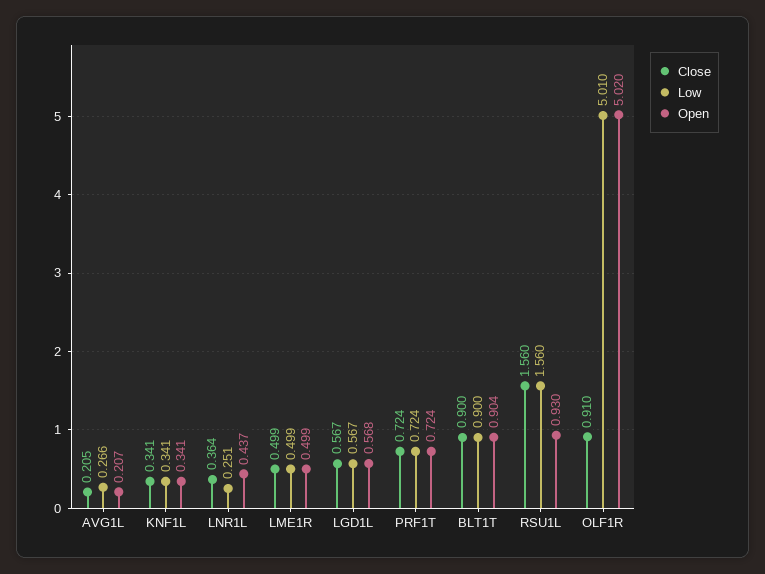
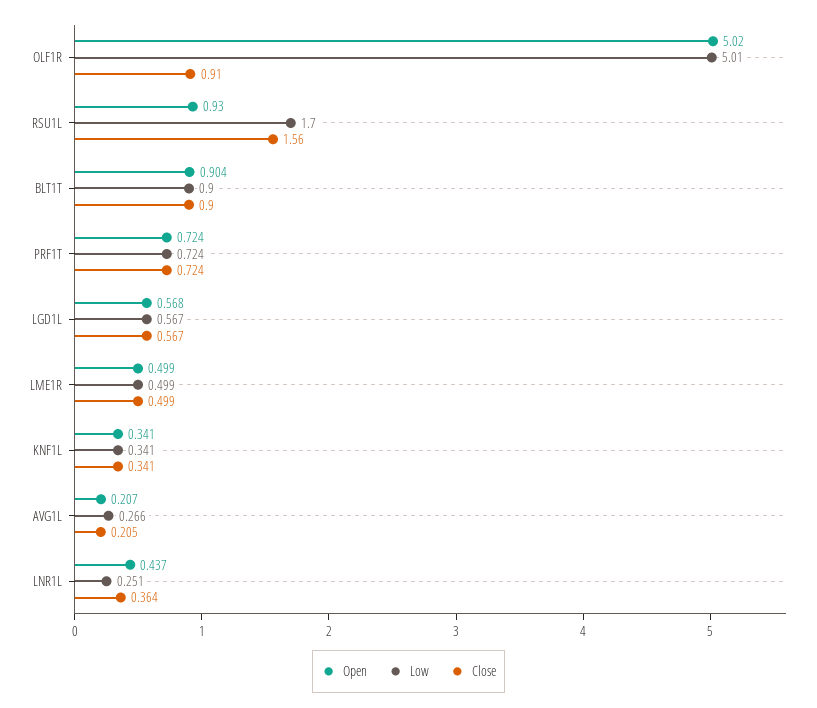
  {
    "Close": {
      "AVG1L": 0.205,
      "KNF1L": 0.341,
      "LNR1L": 0.364,
      "LME1R": 0.499,
      "LGD1L": 0.567,
      "PRF1T": 0.724,
      "BLT1T": 0.9,
      "RSU1L": 1.56,
      "OLF1R": 0.91
    },
    "Low": {
      "AVG1L": 0.266,
      "KNF1L": 0.341,
      "LNR1L": 0.251,
      "LME1R": 0.499,
      "LGD1L": 0.567,
      "PRF1T": 0.724,
      "BLT1T": 0.9,
-     "RSU1L": 1.56,
+     "RSU1L": 1.7,
      "OLF1R": 5.01
    },
    "Open": {
      "AVG1L": 0.207,
      "KNF1L": 0.341,
      "LNR1L": 0.437,
      "LME1R": 0.499,
      "LGD1L": 0.568,
      "PRF1T": 0.724,
      "BLT1T": 0.904,
      "RSU1L": 0.93,
      "OLF1R": 5.02
    }
  }

